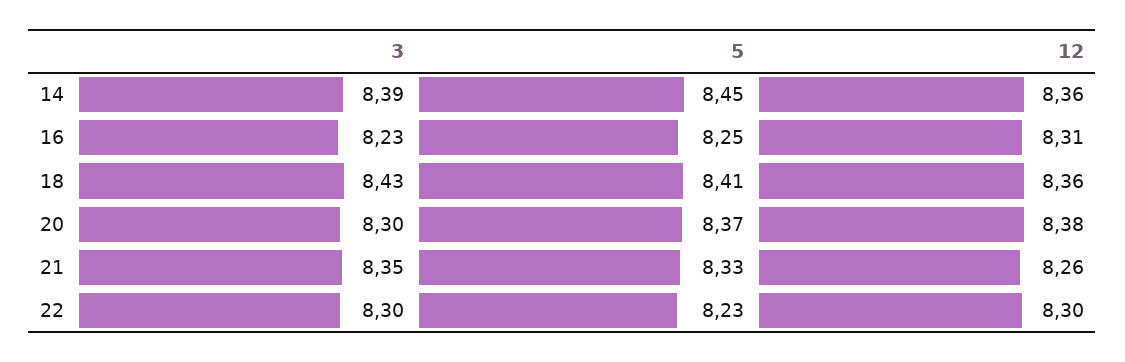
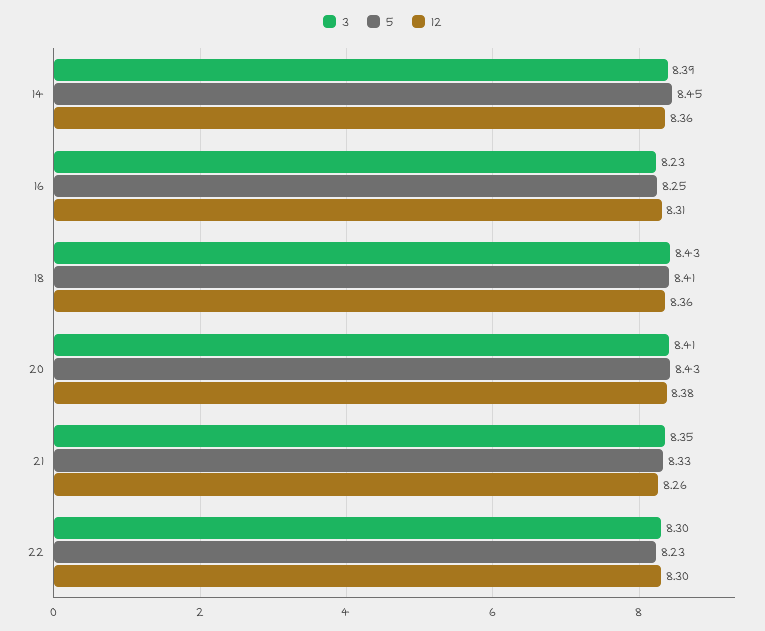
  {
    "3": {
      "14": 8.39,
      "16": 8.23,
      "18": 8.43,
-     "20": 8.3,
+     "20": 8.41,
      "21": 8.35,
      "22": 8.3
    },
    "5": {
      "14": 8.45,
      "16": 8.25,
      "18": 8.41,
-     "20": 8.37,
+     "20": 8.43,
      "21": 8.33,
      "22": 8.23
    },
    "12": {
      "14": 8.36,
      "16": 8.31,
      "18": 8.36,
      "20": 8.38,
      "21": 8.26,
      "22": 8.3
    }
  }

